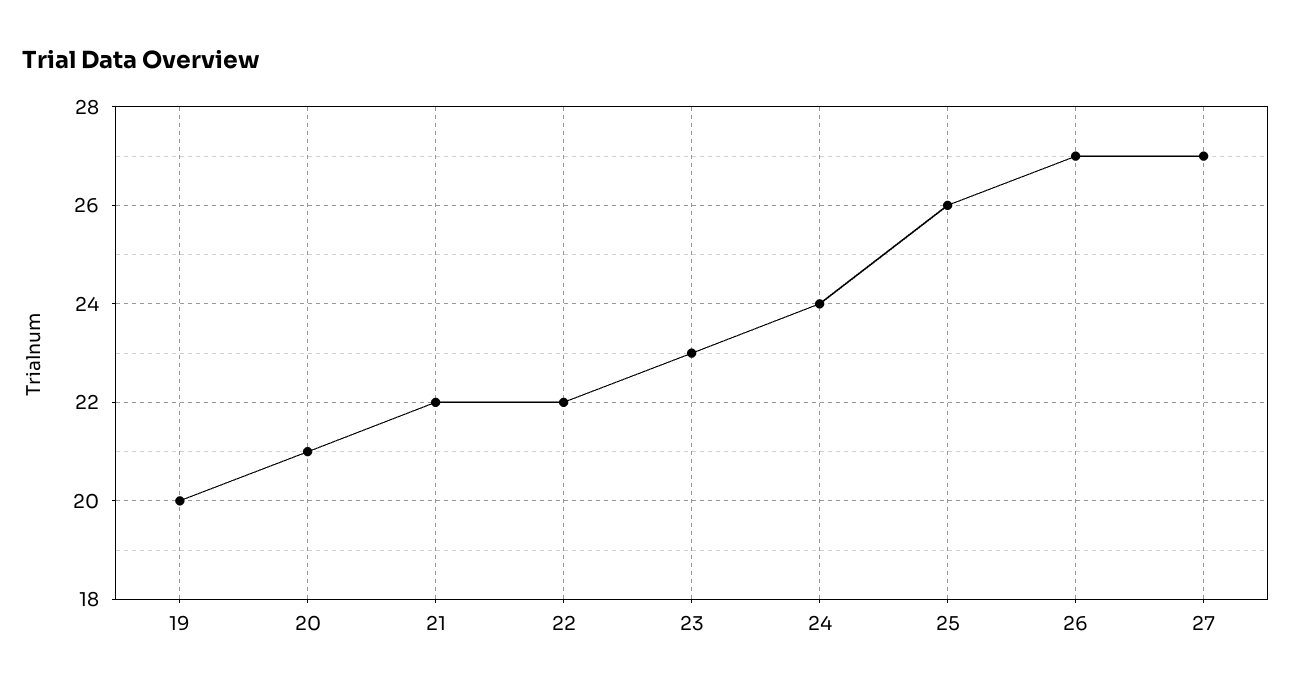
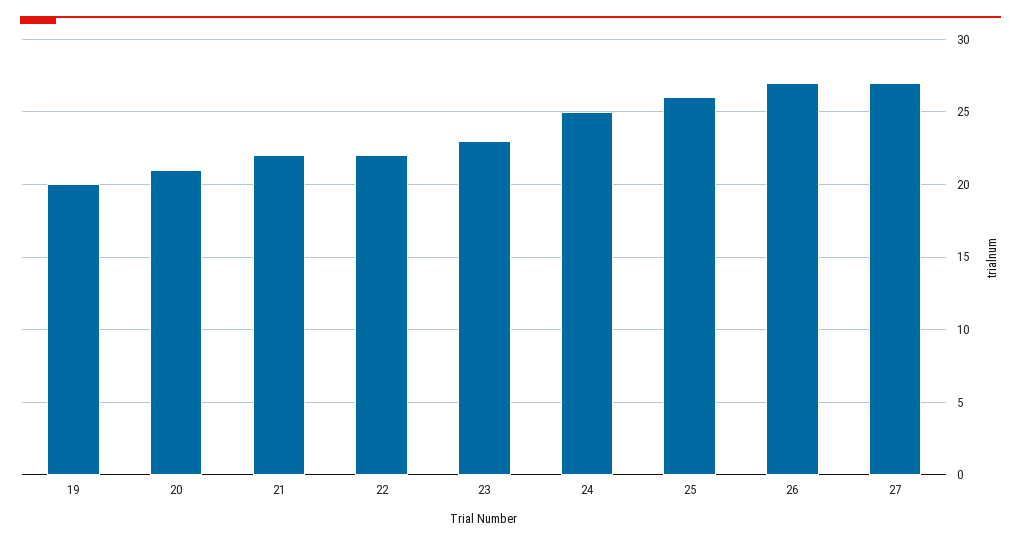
  {
    "19": 20,
    "20": 21,
    "21": 22,
    "22": 22,
    "23": 23,
-   "24": 24,
+   "24": 25,
    "25": 26,
    "26": 27,
    "27": 27
  }

